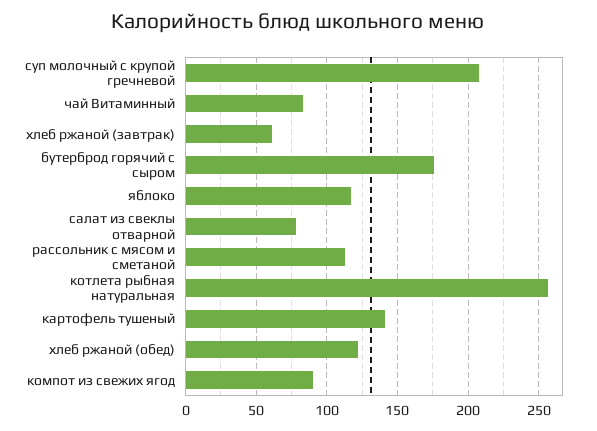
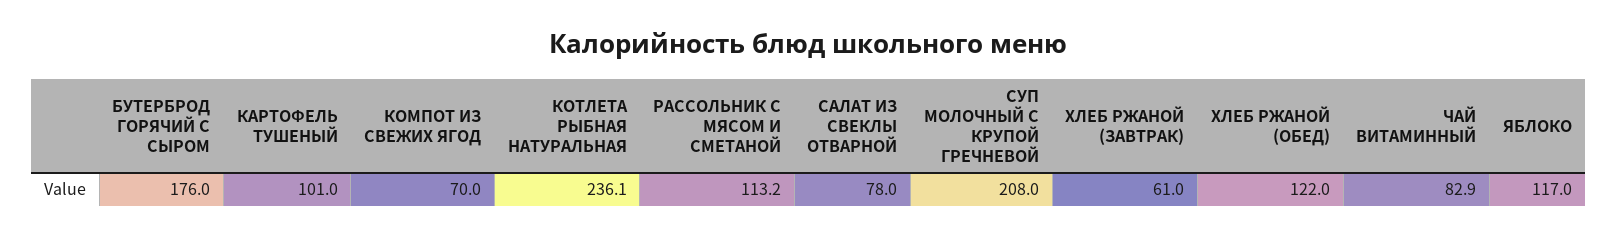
  {
    "суп молочный с крупой гречневой": 208,
    "чай Витаминный": 82.9,
    "хлеб ржаной (завтрак)": 61,
    "бутерброд горячий с сыром": 176,
    "яблоко": 117,
    "салат из свеклы отварной": 78,
    "рассольник с мясом и сметаной": 113.2,
-   "котлета рыбная натуральная": 255,
+   "котлета рыбная натуральная": 236.1,
-   "картофель тушеный": 140,
+   "картофель тушеный": 101,
    "хлеб ржаной (обед)": 122,
-   "компот из свежих ягод": 90
+   "компот из свежих ягод": 70
  }

